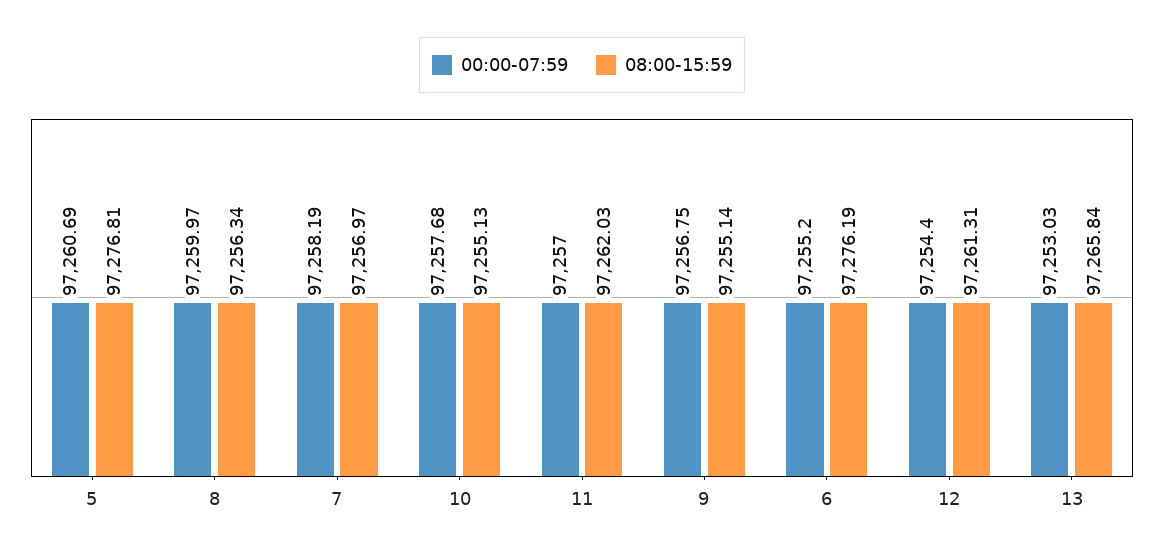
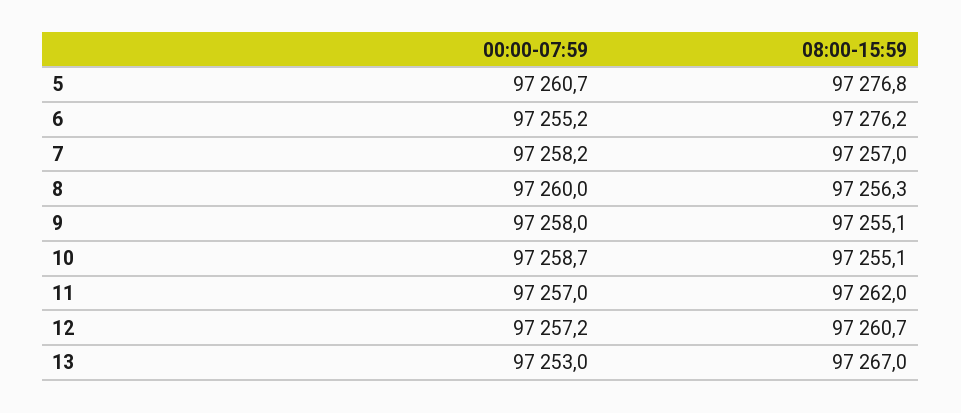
  {
    "00:00-07:59": {
      "5": 97260.69,
      "8": 97259.97,
      "7": 97258.19,
-     "10": 97257.68,
+     "10": 97258.7,
      "11": 97257,
-     "9": 97256.75,
+     "9": 97258,
      "6": 97255.2,
-     "12": 97254.4,
+     "12": 97257.2,
      "13": 97253.03
    },
    "08:00-15:59": {
      "5": 97276.81,
      "8": 97256.34,
      "7": 97256.97,
      "10": 97255.13,
      "11": 97262.03,
      "9": 97255.14,
      "6": 97276.19,
-     "12": 97261.31,
+     "12": 97260.7,
-     "13": 97265.84
+     "13": 97267
    }
  }

